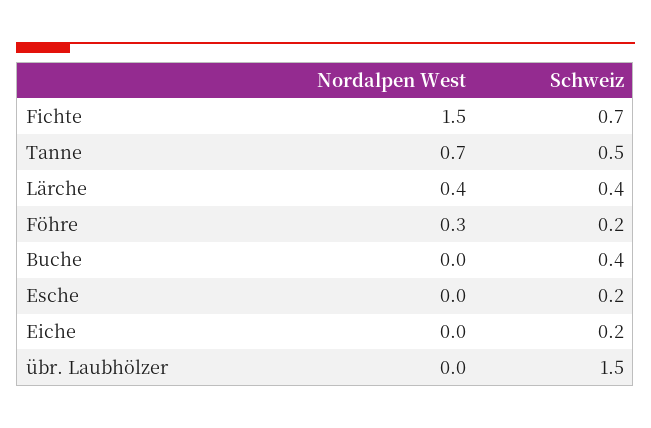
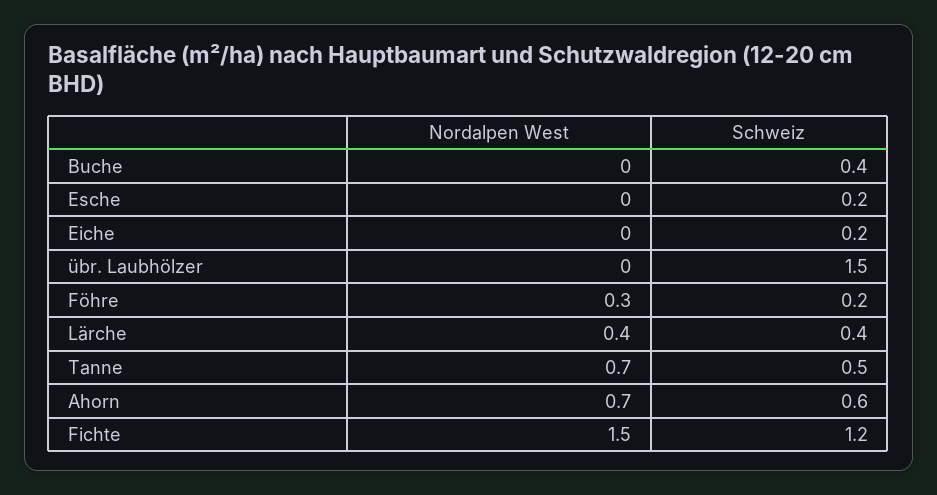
  {
    "Nordalpen West": {
      "Fichte": 1.5,
      "Tanne": 0.7,
      "Lärche": 0.4,
      "Föhre": 0.3,
      "Buche": 0,
      "Esche": 0,
      "Eiche": 0,
-     "übr. Laubhölzer": 0
+     "übr. Laubhölzer": 0,
+     "Ahorn": 0.7
    },
    "Schweiz": {
-     "Fichte": 0.7,
+     "Fichte": 1.2,
      "Tanne": 0.5,
      "Lärche": 0.4,
      "Föhre": 0.2,
      "Buche": 0.4,
      "Esche": 0.2,
      "Eiche": 0.2,
-     "übr. Laubhölzer": 1.5
+     "übr. Laubhölzer": 1.5,
+     "Ahorn": 0.6
    }
  }

